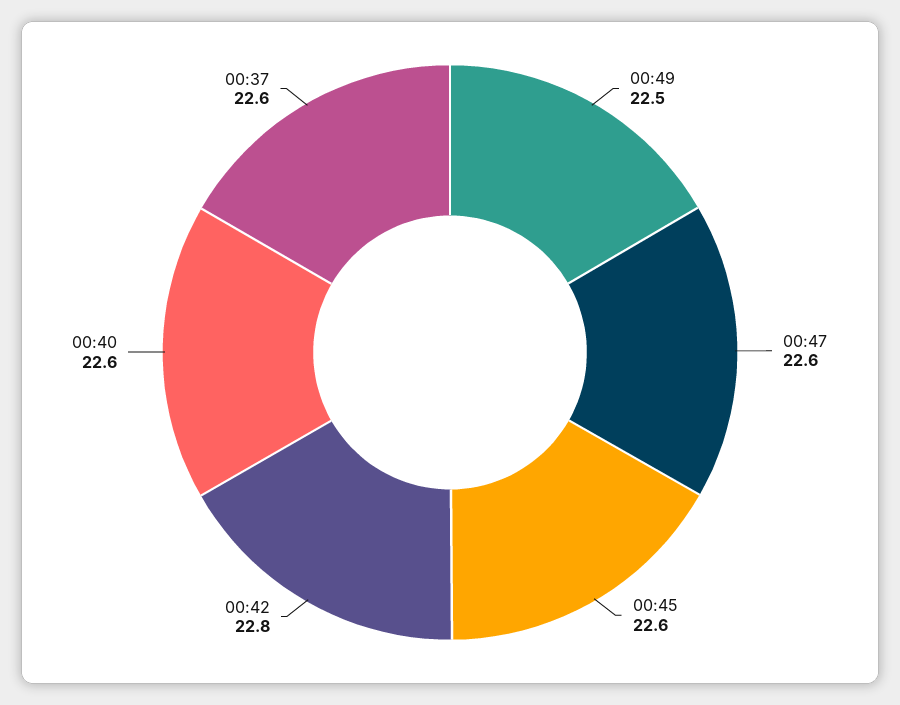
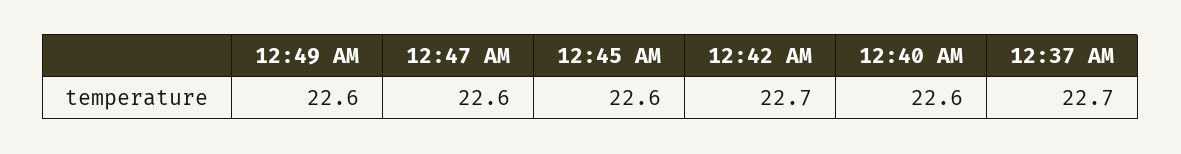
  {
-   "00:49": 22.5,
+   "00:49": 22.6,
    "00:47": 22.6,
    "00:45": 22.6,
-   "00:42": 22.8,
+   "00:42": 22.7,
    "00:40": 22.6,
-   "00:37": 22.6
+   "00:37": 22.7
  }

